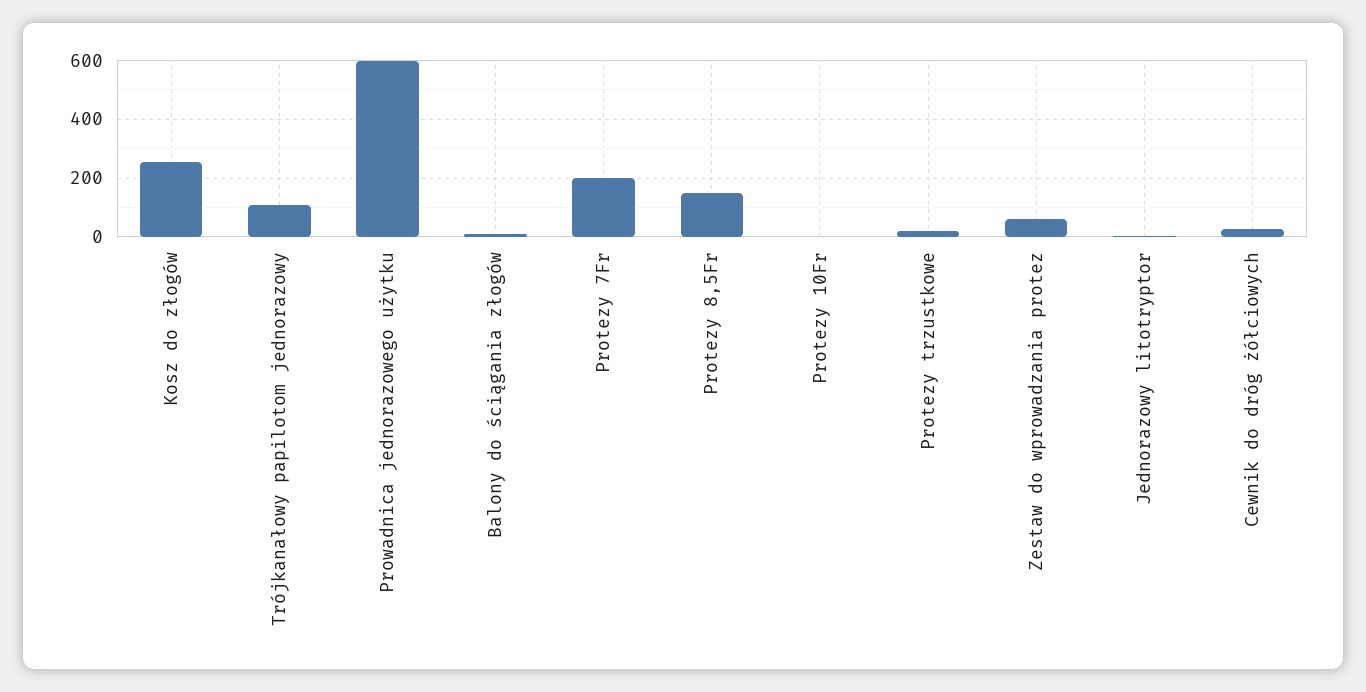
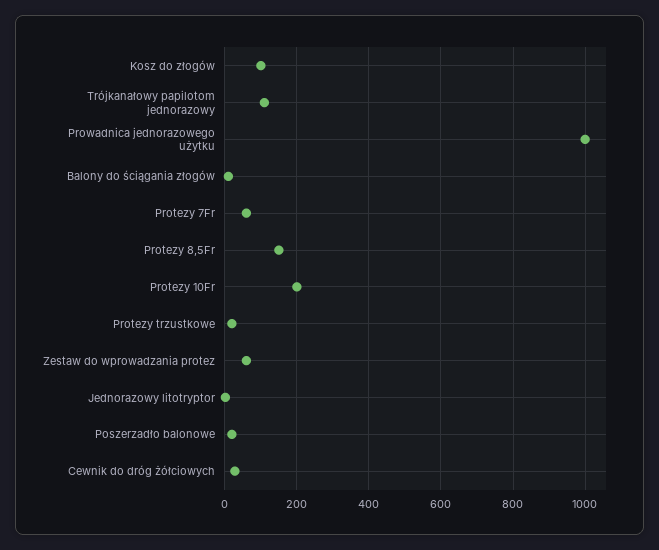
  {
-   "Kosz do złogów": 250,
+   "Kosz do złogów": 100,
    "Trójkanałowy papilotom jednorazowy": 120,
-   "Prowadnica jednorazowego użytku": 600,
+   "Prowadnica jednorazowego użytku": 1000,
    "Balony do ściągania złogów": 20,
-   "Protezy 7Fr": 200,
+   "Protezy 7Fr": 60,
    "Protezy 8,5Fr": 160,
-   "Protezy 10Fr": 0,
+   "Protezy 10Fr": 200,
    "Protezy trzustkowe": 20,
    "Zestaw do wprowadzania protez": 60,
    "Jednorazowy litotryptor": 0,
-   "Cewnik do dróg żółciowych": 20
+   "Cewnik do dróg żółciowych": 20,
+   "Poszerzadło balonowe": 20
  }

